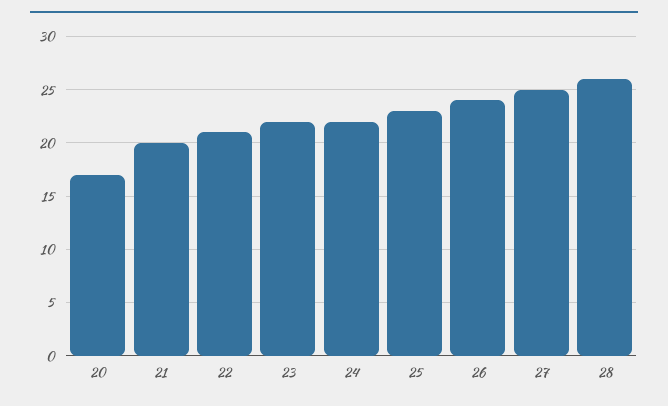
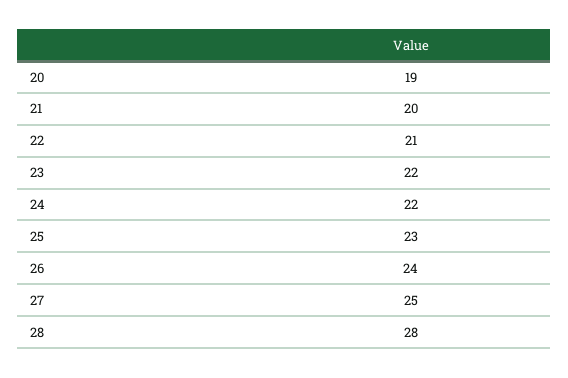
  {
-   "20": 17,
+   "20": 19,
    "21": 20,
    "22": 21,
    "23": 22,
    "24": 22,
    "25": 23,
    "26": 24,
    "27": 25,
-   "28": 26
+   "28": 28
  }

